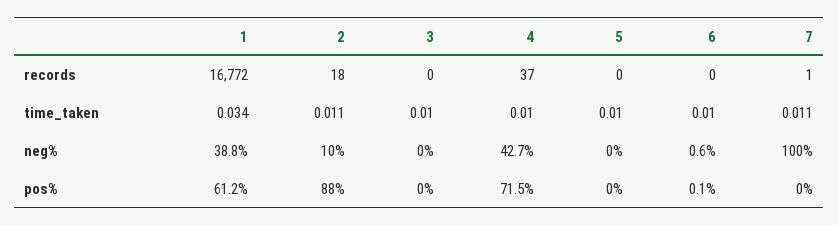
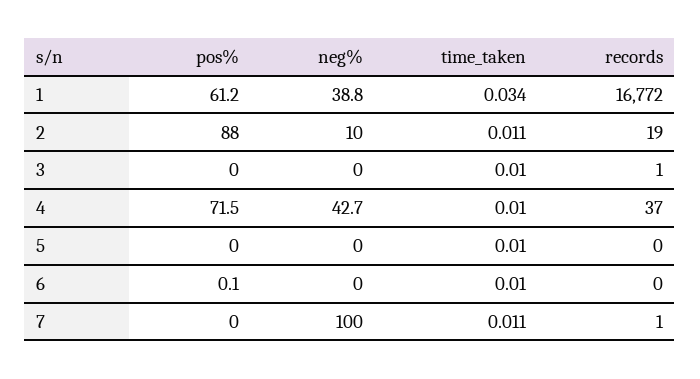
  {
    "1": {
      "records": 16772,
      "time_taken": 0.034,
      "neg%": 38.8,
      "pos%": 61.2
    },
    "2": {
-     "records": 18,
+     "records": 19,
      "time_taken": 0.011,
      "neg%": 10,
      "pos%": 88
    },
    "3": {
-     "records": 0,
+     "records": 1,
      "time_taken": 0.01,
      "neg%": 0,
      "pos%": 0
    },
    "4": {
      "records": 37,
      "time_taken": 0.01,
      "neg%": 42.7,
      "pos%": 71.5
    },
    "5": {
      "records": 0,
      "time_taken": 0.01,
      "neg%": 0,
      "pos%": 0
    },
    "6": {
      "records": 0,
      "time_taken": 0.01,
-     "neg%": 0.6,
+     "neg%": 0,
      "pos%": 0.1
    },
    "7": {
      "records": 1,
      "time_taken": 0.011,
      "neg%": 100,
      "pos%": 0
    }
  }

